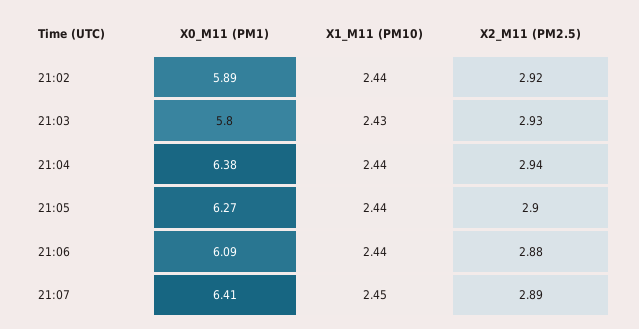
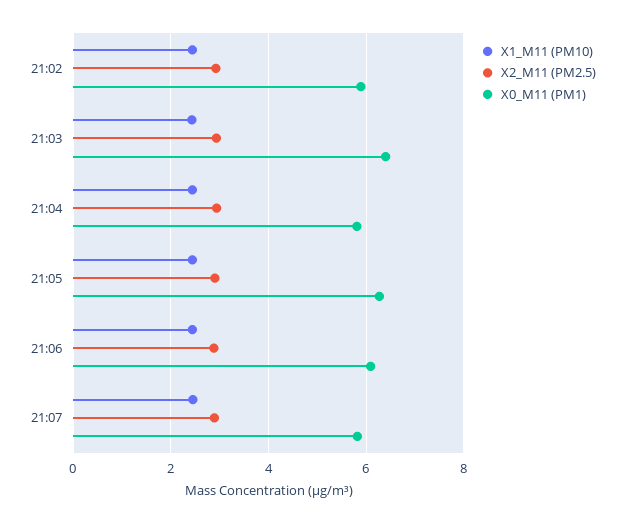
  {
    "X0_M11 (PM1)": {
      "21:02": 5.89,
-     "21:03": 5.8,
+     "21:03": 6.4,
-     "21:04": 6.38,
+     "21:04": 5.8,
      "21:05": 6.27,
      "21:06": 6.09,
-     "21:07": 6.41
+     "21:07": 5.8
    },
    "X1_M11 (PM10)": {
      "21:02": 2.44,
      "21:03": 2.43,
      "21:04": 2.44,
      "21:05": 2.44,
      "21:06": 2.44,
      "21:07": 2.45
    },
    "X2_M11 (PM2.5)": {
      "21:02": 2.92,
      "21:03": 2.93,
      "21:04": 2.94,
      "21:05": 2.9,
      "21:06": 2.88,
      "21:07": 2.89
    }
  }

